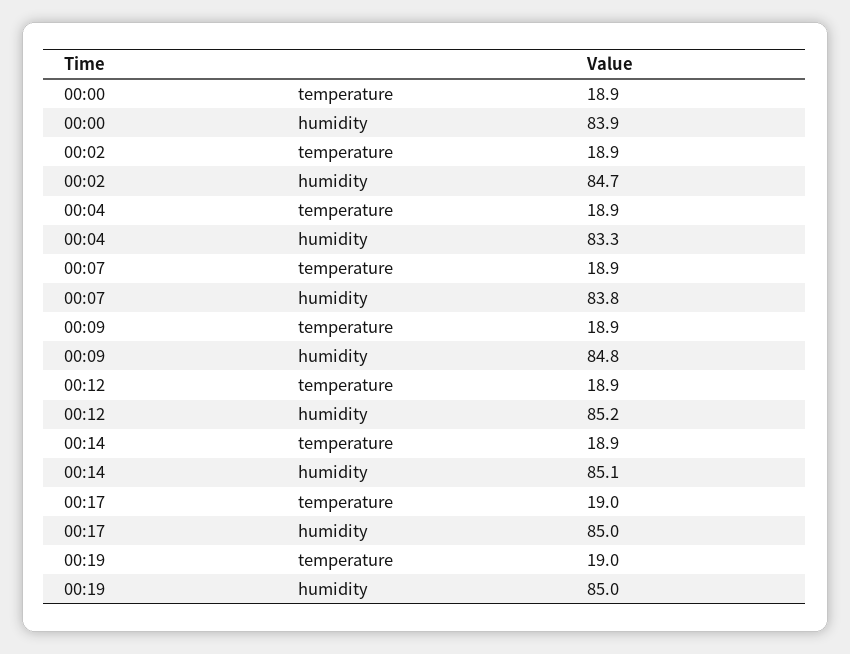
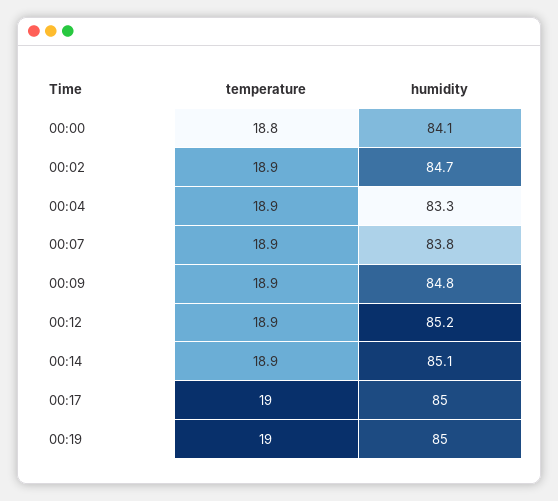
  {
    "00:00": {
-     "temperature": 18.9,
+     "temperature": 18.8,
-     "humidity": 83.9
+     "humidity": 84.1
    },
    "00:02": {
      "temperature": 18.9,
      "humidity": 84.7
    },
    "00:04": {
      "temperature": 18.9,
      "humidity": 83.3
    },
    "00:07": {
      "temperature": 18.9,
      "humidity": 83.8
    },
    "00:09": {
      "temperature": 18.9,
      "humidity": 84.8
    },
    "00:12": {
      "temperature": 18.9,
      "humidity": 85.2
    },
    "00:14": {
      "temperature": 18.9,
      "humidity": 85.1
    },
    "00:17": {
      "temperature": 19,
      "humidity": 85
    },
    "00:19": {
      "temperature": 19,
      "humidity": 85
    }
  }

